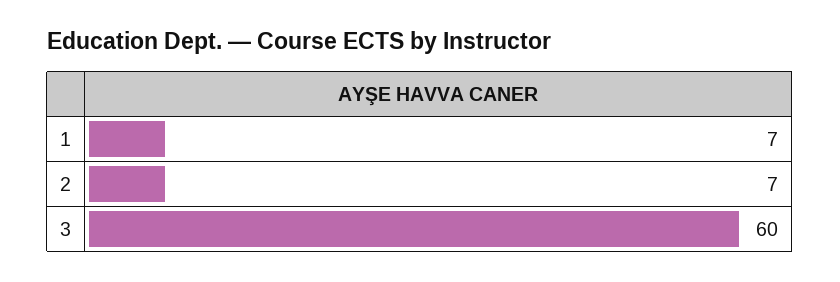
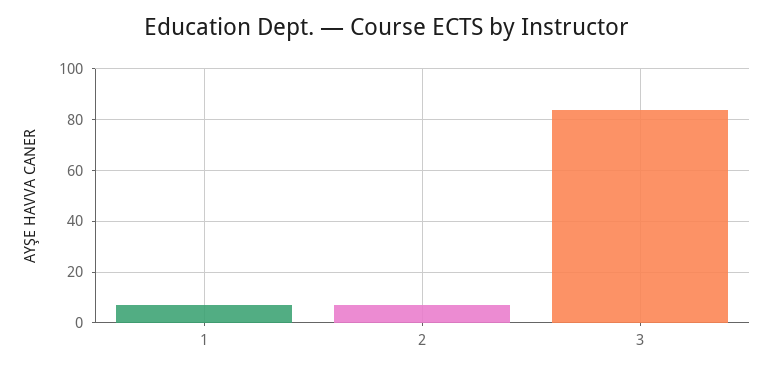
  {
    "1": 7,
    "2": 7,
-   "3": 60
+   "3": 85
  }

